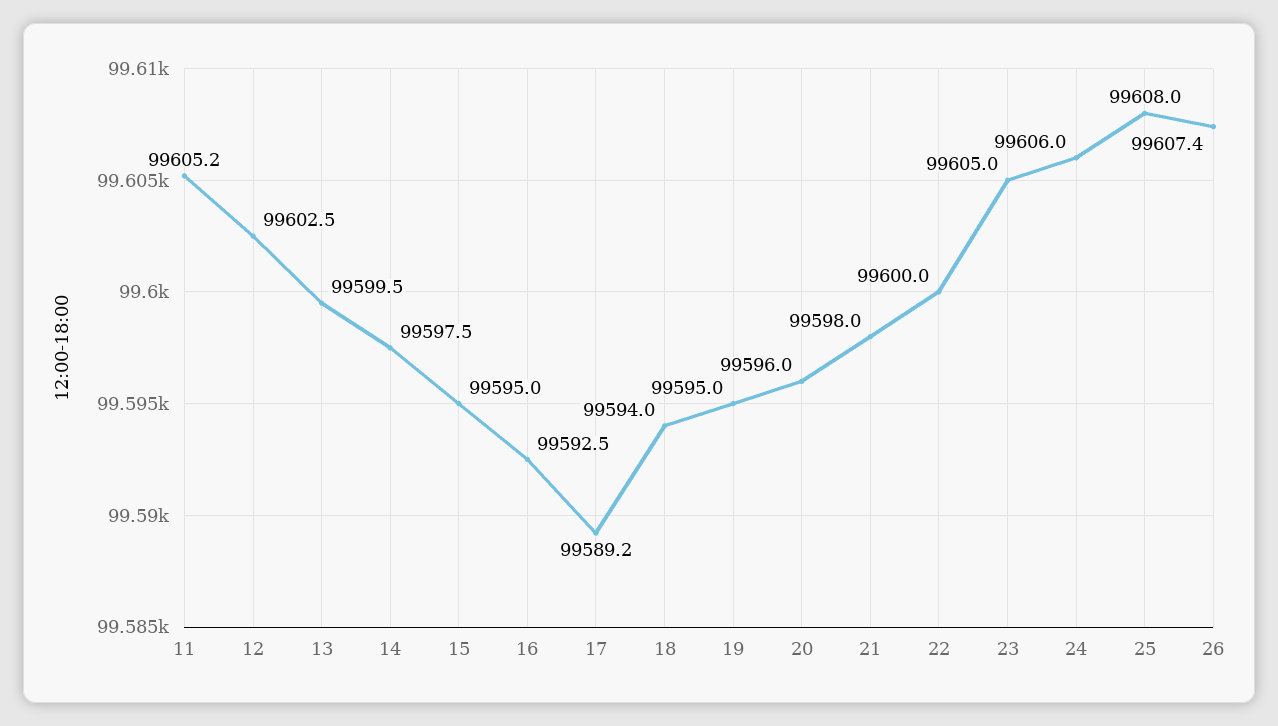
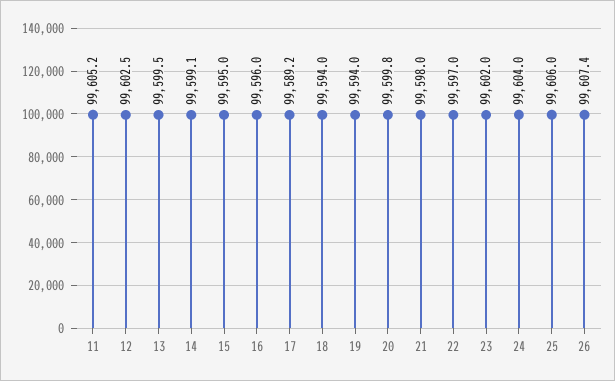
  {
    "11": 99605.2,
    "12": 99602.5,
    "13": 99599.5,
-   "14": 99597.5,
+   "14": 99599.1,
    "15": 99595,
-   "16": 99592.5,
+   "16": 99596,
    "17": 99589.2,
    "18": 99594,
-   "19": 99595,
+   "19": 99594,
-   "20": 99596,
+   "20": 99599.8,
    "21": 99598,
-   "22": 99600,
+   "22": 99597,
-   "23": 99605,
+   "23": 99602,
-   "24": 99606,
+   "24": 99604,
-   "25": 99608,
+   "25": 99606,
    "26": 99607.4
  }

